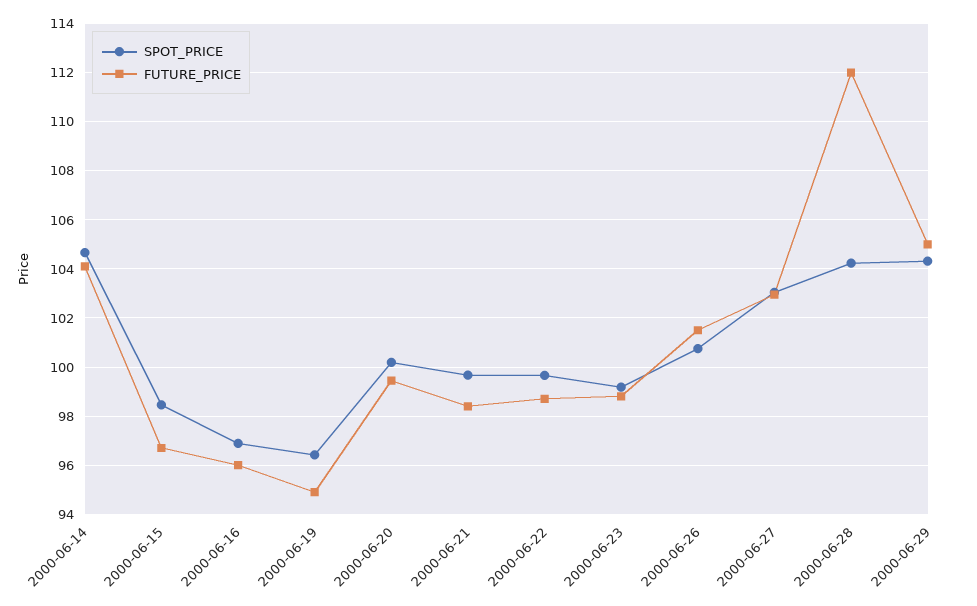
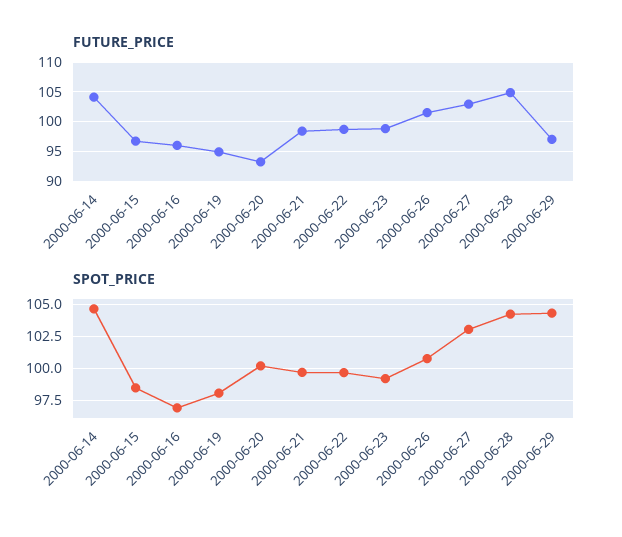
  {
    "SPOT_PRICE": {
      "2000-06-14": 104.75,
      "2000-06-15": 98.5,
      "2000-06-16": 97,
-     "2000-06-19": 96.5,
+     "2000-06-19": 98,
      "2000-06-20": 100.25,
      "2000-06-21": 99.75,
      "2000-06-22": 99.75,
      "2000-06-23": 99.25,
      "2000-06-26": 100.75,
      "2000-06-27": 103,
      "2000-06-28": 104.25,
      "2000-06-29": 104.25
    },
    "FUTURE_PRICE": {
      "2000-06-14": 104,
      "2000-06-15": 96.75,
      "2000-06-16": 96,
      "2000-06-19": 95,
-     "2000-06-20": 99.5,
+     "2000-06-20": 92.5,
      "2000-06-21": 98.5,
      "2000-06-22": 98.75,
      "2000-06-23": 98.75,
      "2000-06-26": 101.5,
      "2000-06-27": 103,
-     "2000-06-28": 112,
+     "2000-06-28": 105,
-     "2000-06-29": 105
+     "2000-06-29": 97.5
    }
  }

